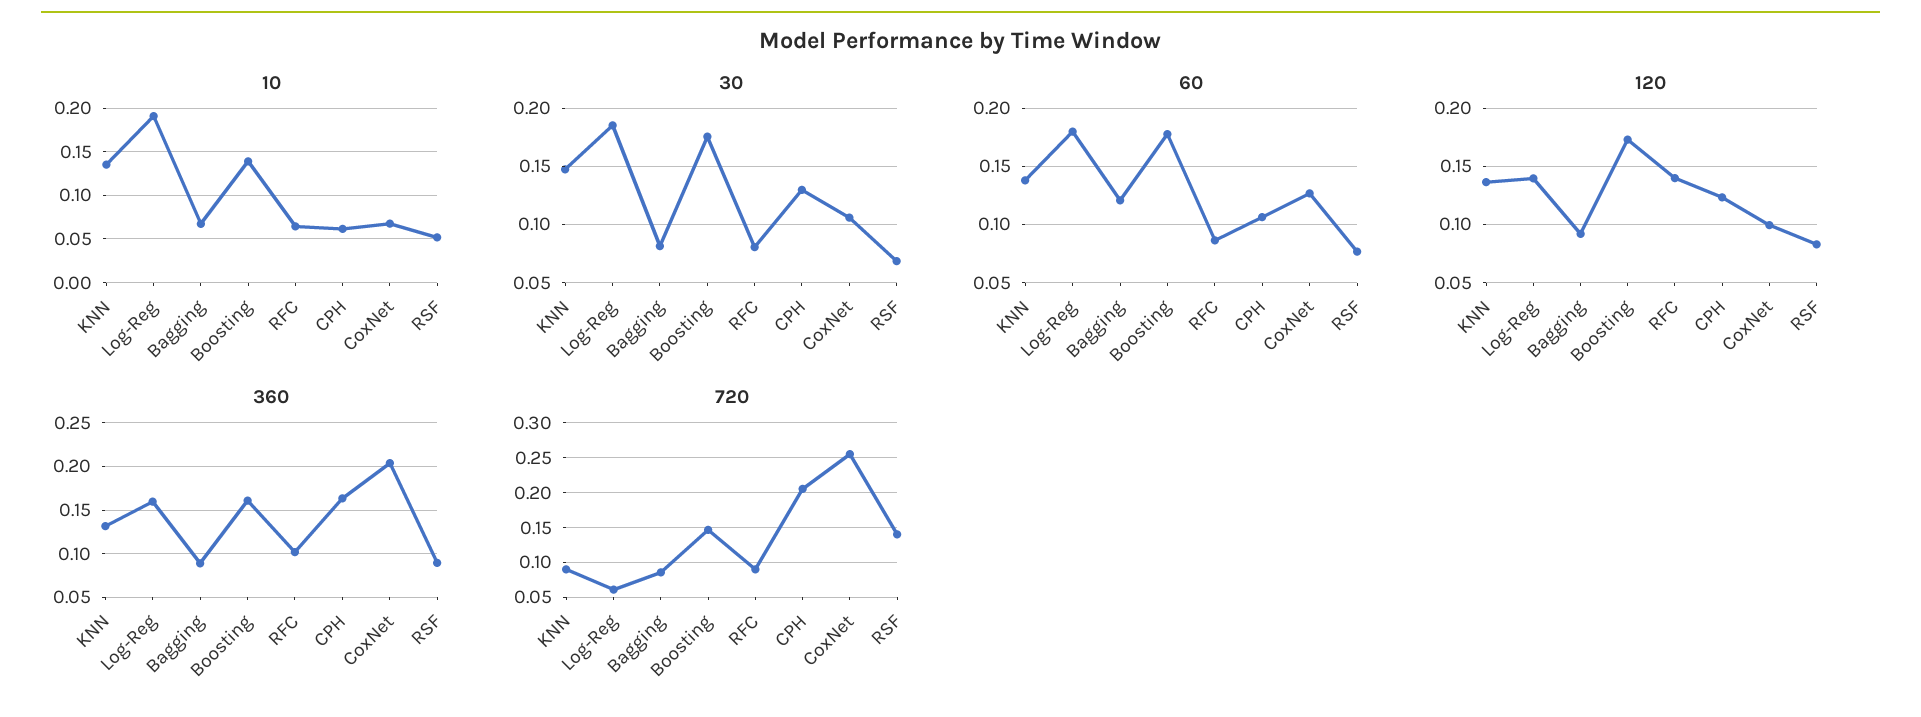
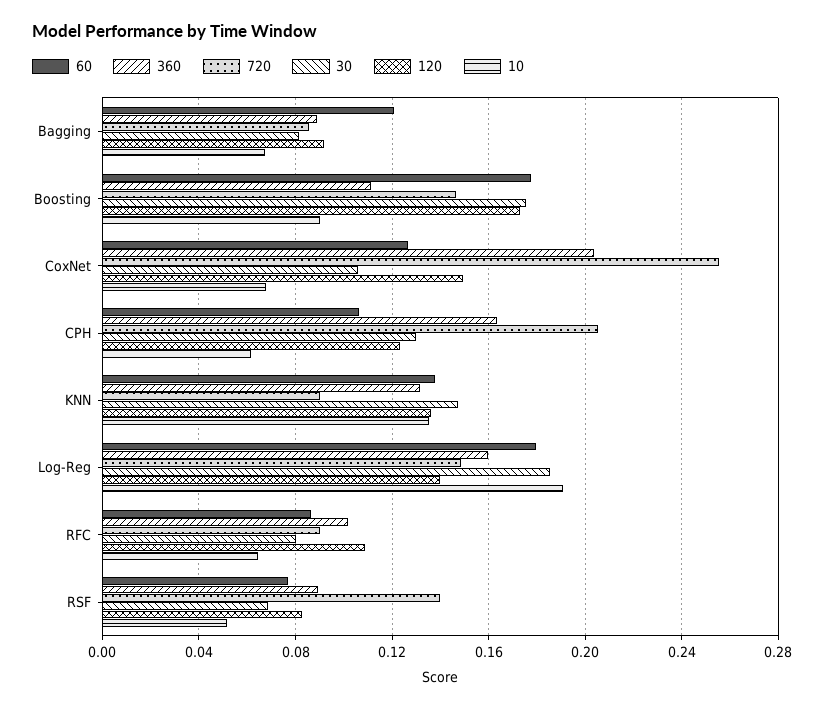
  {
    "10": {
      "KNN": 0.135,
      "Log-Reg": 0.19,
      "Bagging": 0.065,
-     "Boosting": 0.14,
+     "Boosting": 0.09,
      "RFC": 0.065,
      "CPH": 0.06,
      "CoxNet": 0.07,
      "RSF": 0.05
    },
    "30": {
      "KNN": 0.145,
      "Log-Reg": 0.185,
      "Bagging": 0.08,
      "Boosting": 0.175,
      "RFC": 0.08,
      "CPH": 0.13,
      "CoxNet": 0.105,
      "RSF": 0.07
    },
    "60": {
      "KNN": 0.14,
      "Log-Reg": 0.18,
      "Bagging": 0.12,
      "Boosting": 0.18,
      "RFC": 0.085,
      "CPH": 0.105,
      "CoxNet": 0.125,
      "RSF": 0.075
    },
    "120": {
      "KNN": 0.135,
      "Log-Reg": 0.14,
      "Bagging": 0.09,
      "Boosting": 0.175,
-     "RFC": 0.14,
+     "RFC": 0.11,
      "CPH": 0.125,
-     "CoxNet": 0.1,
+     "CoxNet": 0.15,
      "RSF": 0.085
    },
    "360": {
      "KNN": 0.13,
      "Log-Reg": 0.16,
      "Bagging": 0.09,
-     "Boosting": 0.16,
+     "Boosting": 0.11,
      "RFC": 0.1,
      "CPH": 0.165,
      "CoxNet": 0.205,
      "RSF": 0.09
    },
    "720": {
      "KNN": 0.09,
-     "Log-Reg": 0.06,
+     "Log-Reg": 0.15,
      "Bagging": 0.085,
      "Boosting": 0.145,
      "RFC": 0.09,
      "CPH": 0.205,
      "CoxNet": 0.255,
      "RSF": 0.14
    }
  }

